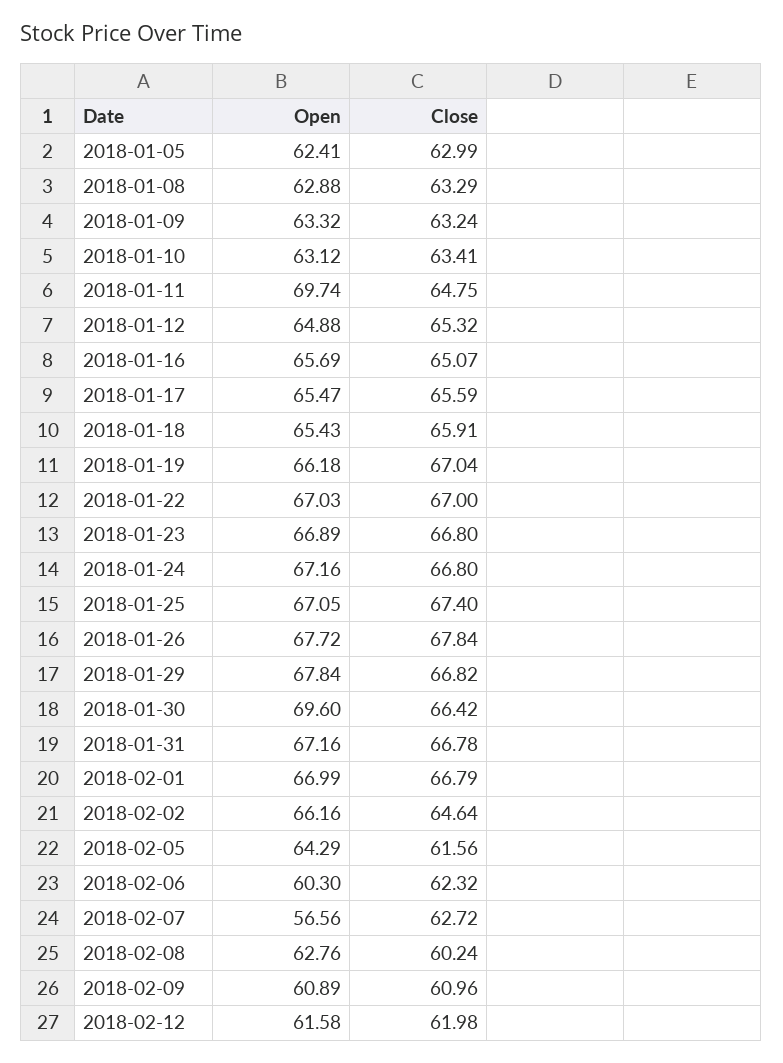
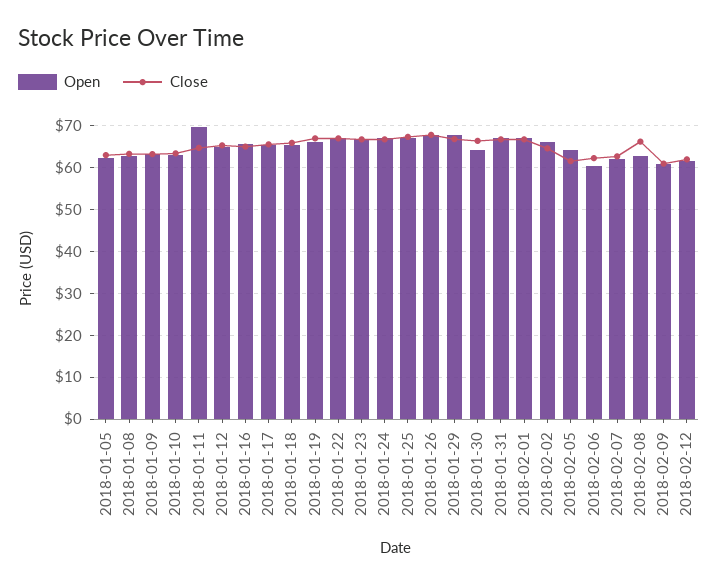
  {
    "Open": {
      "2018-01-05": 62.41,
      "2018-01-08": 62.88,
      "2018-01-09": 63.32,
      "2018-01-10": 63.12,
      "2018-01-11": 69.74,
      "2018-01-12": 64.88,
      "2018-01-16": 65.69,
      "2018-01-17": 65.47,
      "2018-01-18": 65.43,
      "2018-01-19": 66.18,
      "2018-01-22": 67.03,
      "2018-01-23": 66.89,
      "2018-01-24": 67.16,
      "2018-01-25": 67.05,
      "2018-01-26": 67.72,
      "2018-01-29": 67.84,
-     "2018-01-30": 69.6,
+     "2018-01-30": 64,
      "2018-01-31": 67.16,
      "2018-02-01": 66.99,
      "2018-02-02": 66.16,
      "2018-02-05": 64.29,
      "2018-02-06": 60.3,
-     "2018-02-07": 56.56,
+     "2018-02-07": 62,
      "2018-02-08": 62.76,
      "2018-02-09": 60.89,
      "2018-02-12": 61.58
    },
    "Close": {
      "2018-01-05": 62.99,
      "2018-01-08": 63.29,
      "2018-01-09": 63.24,
      "2018-01-10": 63.41,
      "2018-01-11": 64.75,
      "2018-01-12": 65.32,
      "2018-01-16": 65.07,
      "2018-01-17": 65.59,
      "2018-01-18": 65.91,
      "2018-01-19": 67.04,
      "2018-01-22": 67,
      "2018-01-23": 66.8,
      "2018-01-24": 66.8,
      "2018-01-25": 67.4,
      "2018-01-26": 67.84,
      "2018-01-29": 66.82,
      "2018-01-30": 66.42,
      "2018-01-31": 66.78,
      "2018-02-01": 66.79,
      "2018-02-02": 64.64,
      "2018-02-05": 61.56,
      "2018-02-06": 62.32,
      "2018-02-07": 62.72,
-     "2018-02-08": 60.24,
+     "2018-02-08": 66,
      "2018-02-09": 60.96,
      "2018-02-12": 61.98
    }
  }

